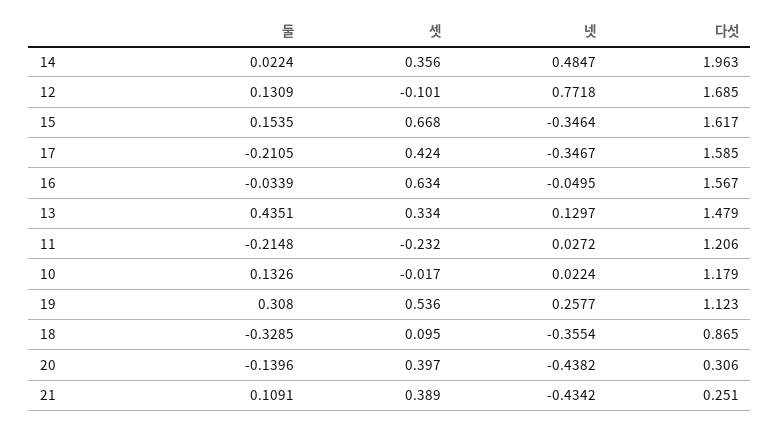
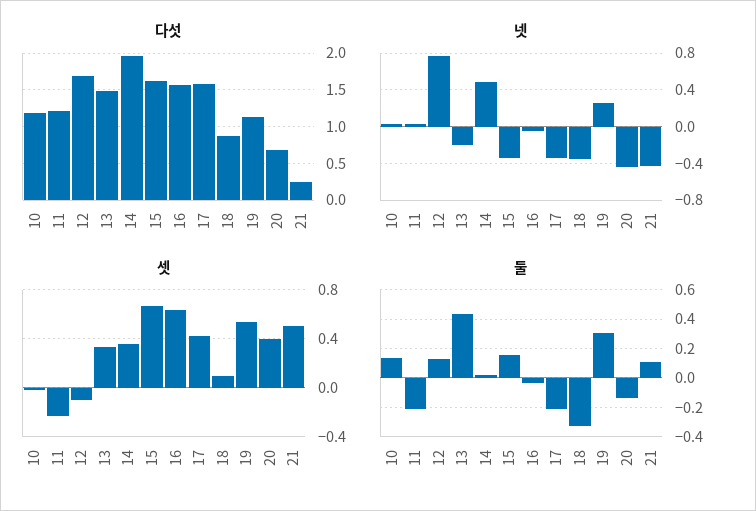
  {
    "둘": {
      "14": 0.0224,
      "12": 0.1309,
      "15": 0.1535,
      "17": -0.2105,
      "16": -0.0339,
      "13": 0.4351,
      "11": -0.2148,
      "10": 0.1326,
      "19": 0.308,
      "18": -0.3285,
      "20": -0.1396,
      "21": 0.1091
    },
    "셋": {
      "14": 0.356,
      "12": -0.101,
      "15": 0.668,
      "17": 0.424,
      "16": 0.634,
      "13": 0.334,
      "11": -0.232,
      "10": -0.017,
      "19": 0.536,
      "18": 0.095,
      "20": 0.397,
-     "21": 0.389
+     "21": 0.5
    },
    "넷": {
      "14": 0.4847,
      "12": 0.7718,
      "15": -0.3464,
      "17": -0.3467,
      "16": -0.0495,
-     "13": 0.1297,
+     "13": -0.2,
      "11": 0.0272,
      "10": 0.0224,
      "19": 0.2577,
      "18": -0.3554,
      "20": -0.4382,
      "21": -0.4342
    },
    "다섯": {
      "14": 1.963,
      "12": 1.685,
      "15": 1.617,
      "17": 1.585,
      "16": 1.567,
      "13": 1.479,
      "11": 1.206,
      "10": 1.179,
      "19": 1.123,
      "18": 0.865,
-     "20": 0.306,
+     "20": 0.7,
      "21": 0.251
    }
  }

